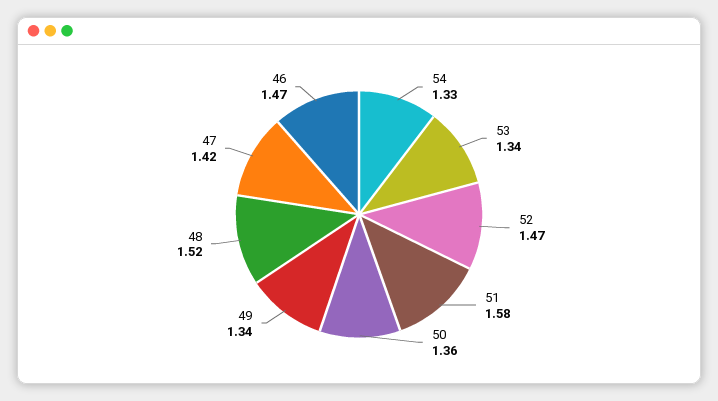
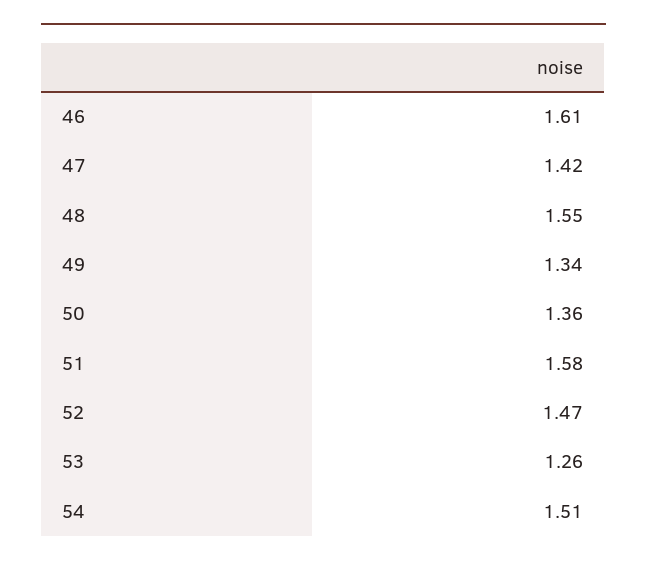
  {
-   "54": 1.33,
+   "54": 1.51,
-   "53": 1.34,
+   "53": 1.26,
    "52": 1.47,
    "51": 1.58,
    "50": 1.36,
    "49": 1.34,
-   "48": 1.52,
+   "48": 1.55,
    "47": 1.42,
-   "46": 1.47
+   "46": 1.61
  }

